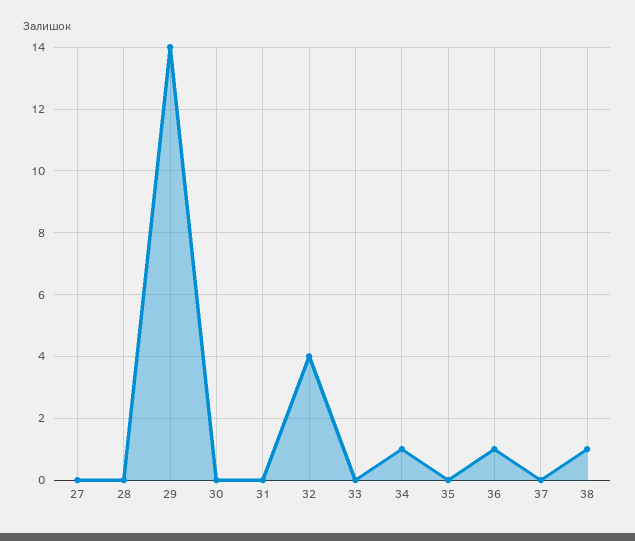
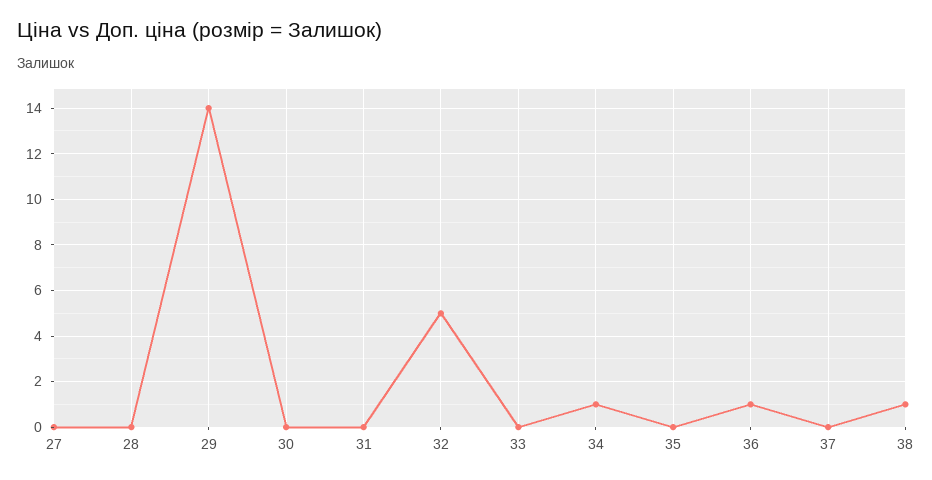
  {
    "27": 0,
    "28": 0,
    "29": 14,
    "30": 0,
    "31": 0,
-   "32": 4,
+   "32": 5,
    "33": 0,
    "34": 1,
    "35": 0,
    "36": 1,
    "37": 0,
    "38": 1
  }

